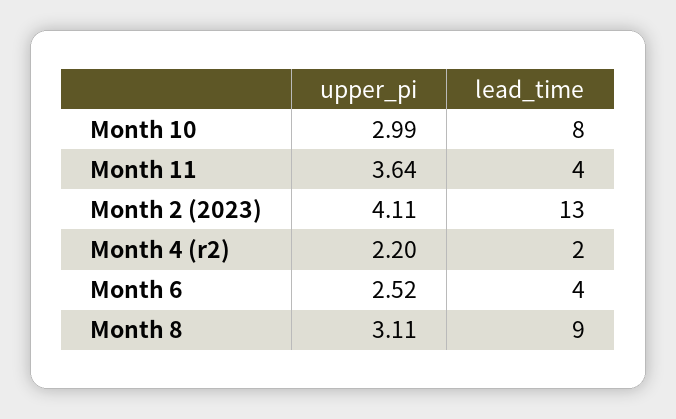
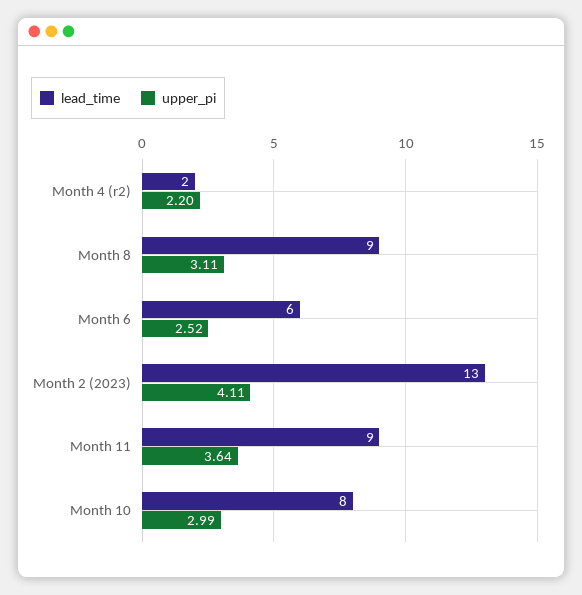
  {
    "upper_pi": {
      "Month 10": 2.99,
      "Month 11": 3.64,
      "Month 2 (2023)": 4.11,
      "Month 4 (r2)": 2.2,
      "Month 6": 2.52,
      "Month 8": 3.11
    },
    "lead_time": {
      "Month 10": 8,
-     "Month 11": 4,
+     "Month 11": 9,
      "Month 2 (2023)": 13,
      "Month 4 (r2)": 2,
-     "Month 6": 4,
+     "Month 6": 6,
      "Month 8": 9
    }
  }

